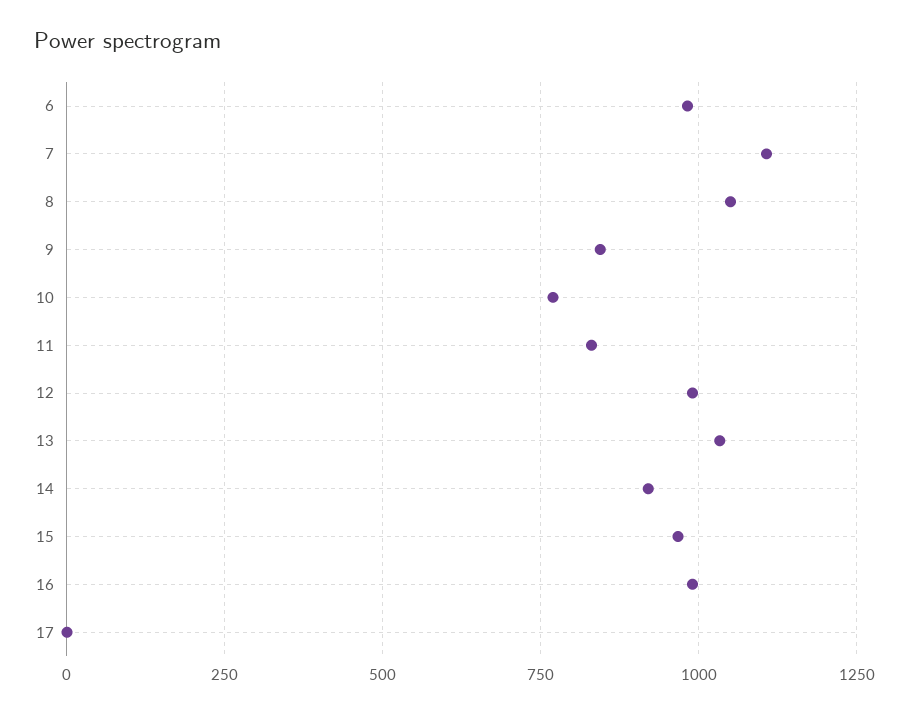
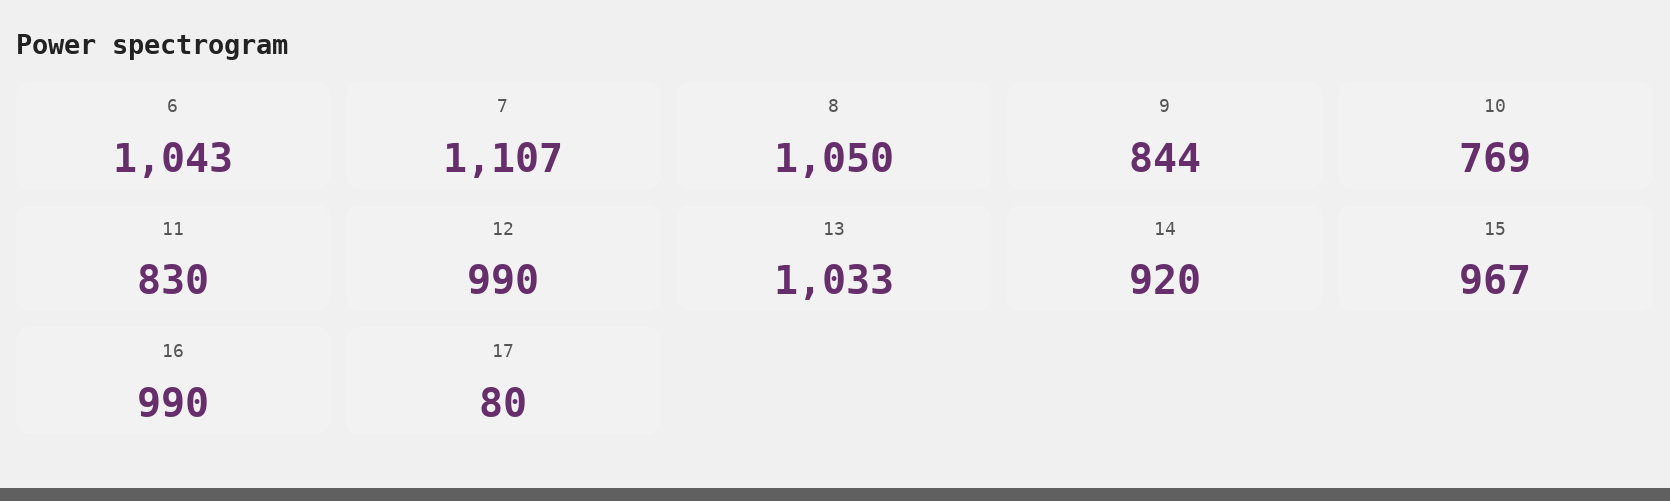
  {
-   "6": 975,
+   "6": 1043,
    "7": 1107,
    "8": 1050,
    "9": 844,
    "10": 769,
    "11": 830,
    "12": 990,
    "13": 1033,
    "14": 920,
    "15": 967,
    "16": 990,
-   "17": 0
+   "17": 80
  }

